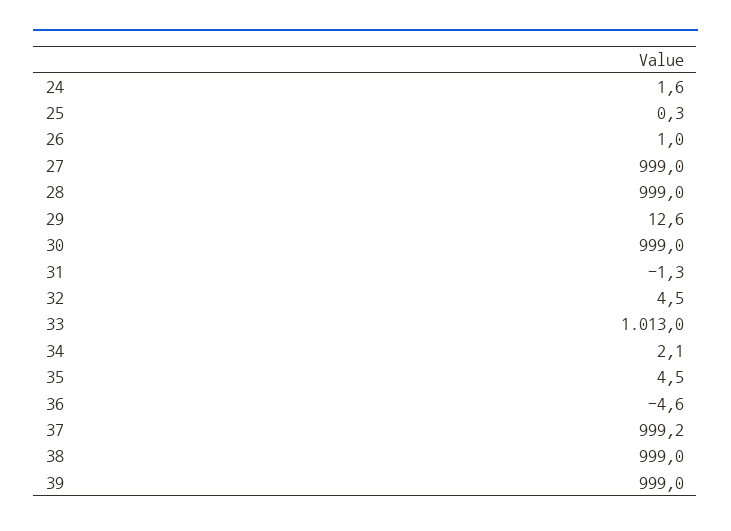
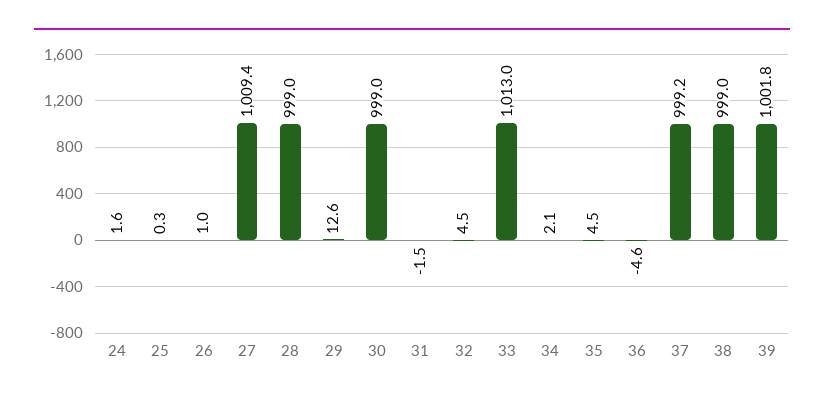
  {
    "24": 1.6,
    "25": 0.3,
    "26": 1,
-   "27": 999,
+   "27": 1009.4,
    "28": 999,
    "29": 12.6,
    "30": 999,
-   "31": -1.3,
+   "31": -1.5,
    "32": 4.5,
    "33": 1013,
    "34": 2.1,
    "35": 4.5,
    "36": -4.6,
    "37": 999.2,
    "38": 999,
-   "39": 999
+   "39": 1001.8
  }

